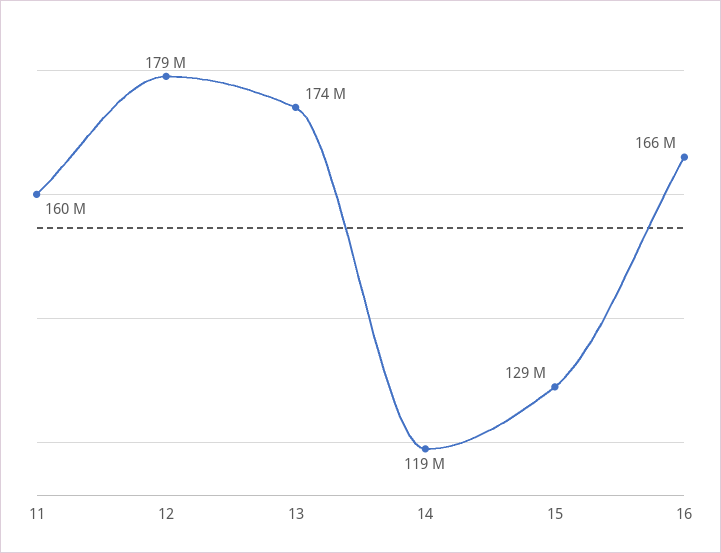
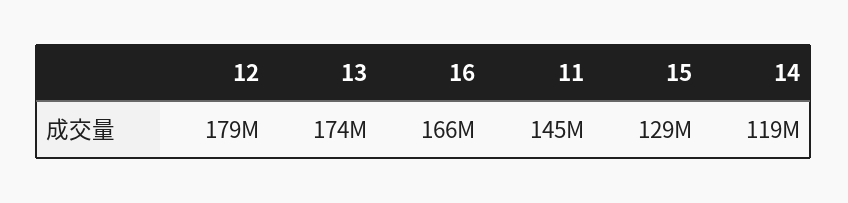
  {
-   "11": 160000000,
+   "11": 145000000,
    "12": 179000000,
    "13": 174000000,
    "14": 119000000,
    "15": 129000000,
    "16": 166000000
  }

